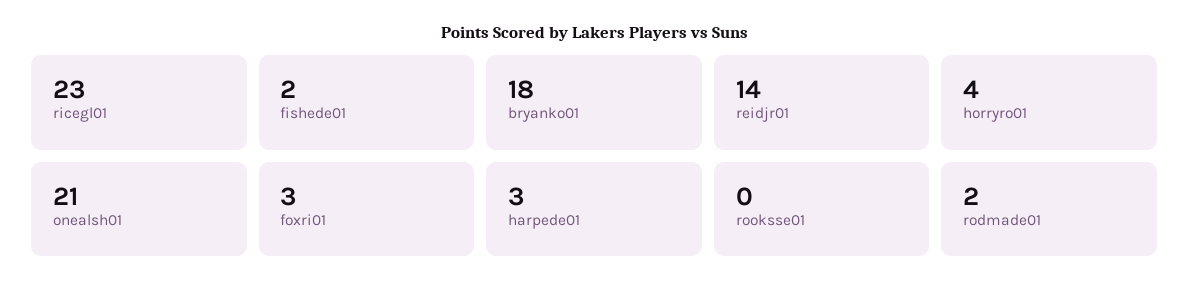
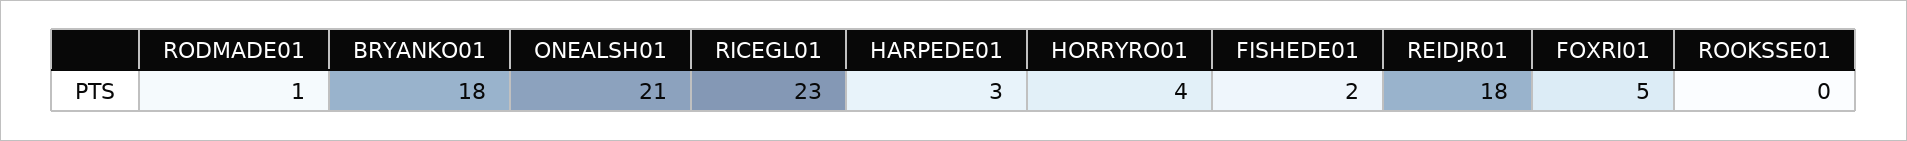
  {
    "ricegl01": 23,
    "fishede01": 2,
    "bryanko01": 18,
-   "reidjr01": 14,
+   "reidjr01": 18,
    "horryro01": 4,
    "onealsh01": 21,
-   "foxri01": 3,
+   "foxri01": 5,
    "harpede01": 3,
    "rooksse01": 0,
-   "rodmade01": 2
+   "rodmade01": 1
  }

